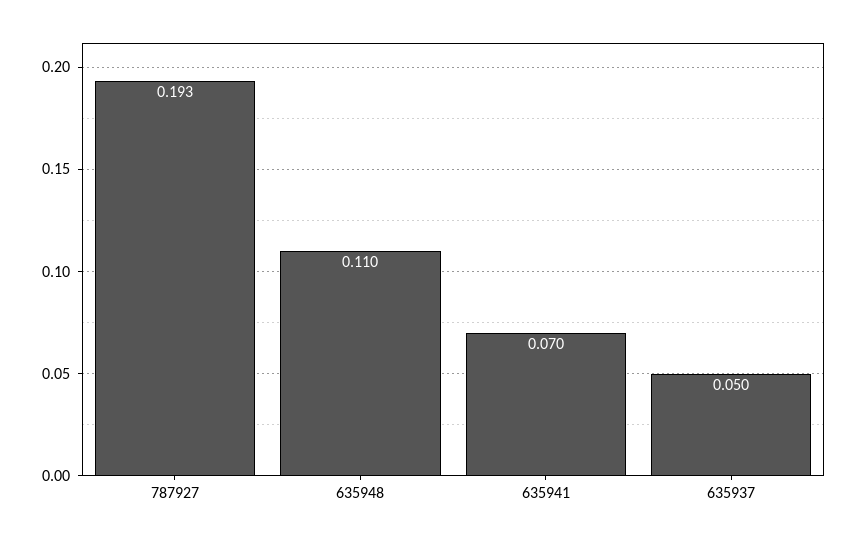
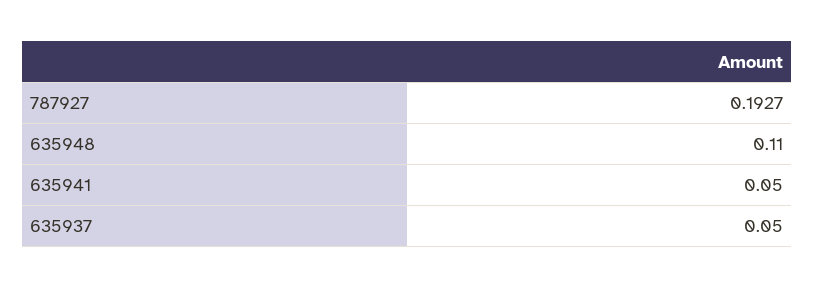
  {
    "787927": 0.1927,
    "635948": 0.11,
-   "635941": 0.07,
+   "635941": 0.05,
    "635937": 0.05
  }

